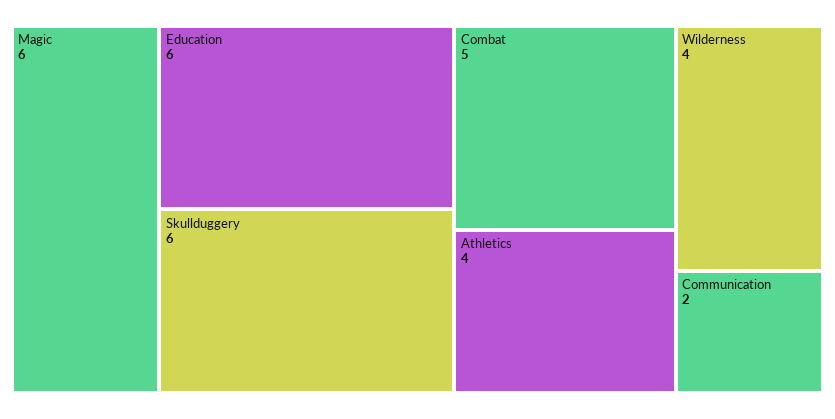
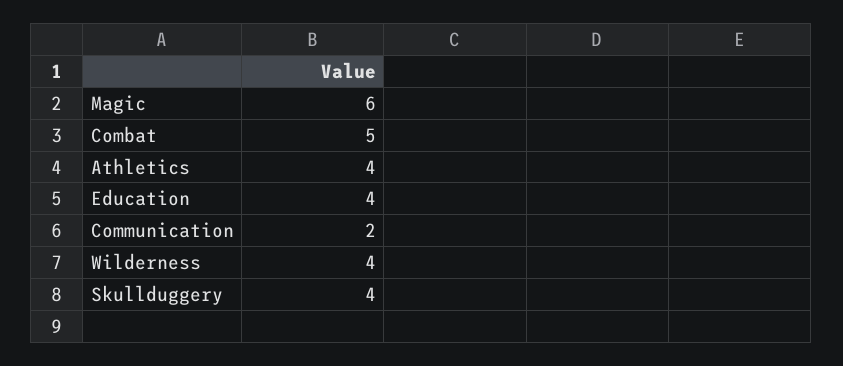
  {
    "Magic": 6,
-   "Education": 6,
+   "Education": 4,
-   "Skullduggery": 6,
+   "Skullduggery": 4,
    "Combat": 5,
    "Athletics": 4,
    "Wilderness": 4,
    "Communication": 2
  }

